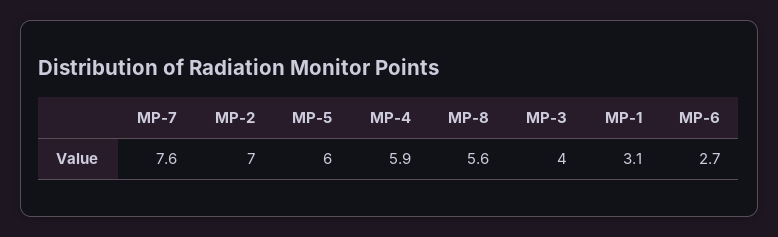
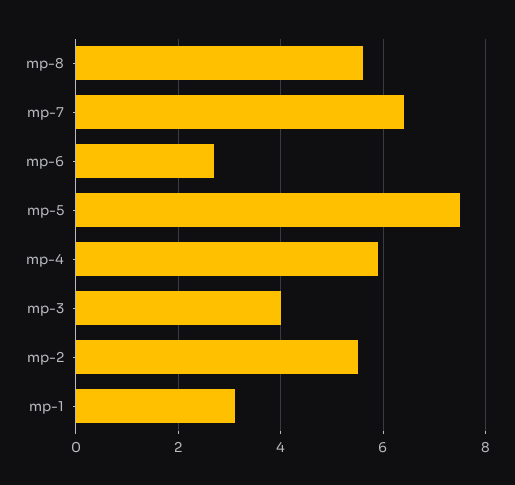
  {
-   "MP-7": 7.6,
+   "MP-7": 6.5,
-   "MP-2": 7,
+   "MP-2": 5.5,
-   "MP-5": 6,
+   "MP-5": 7.5,
    "MP-4": 5.9,
    "MP-8": 5.6,
    "MP-3": 4,
    "MP-1": 3.1,
    "MP-6": 2.7
  }

